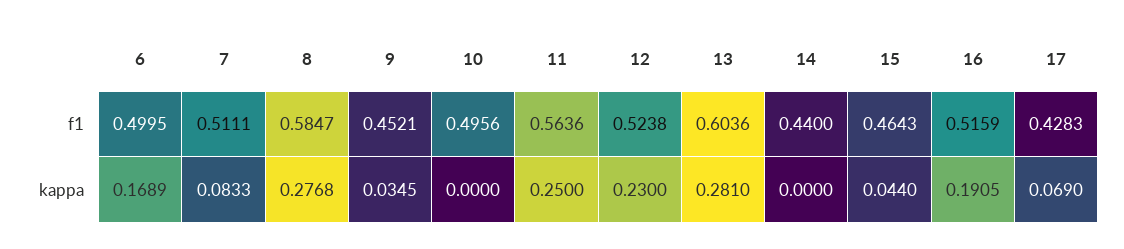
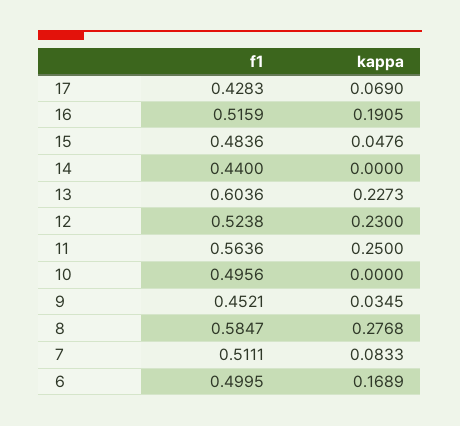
  {
    "6": {
      "f1": 0.4995,
      "kappa": 0.1689
    },
    "7": {
      "f1": 0.5111,
      "kappa": 0.0833
    },
    "8": {
      "f1": 0.5847,
      "kappa": 0.2768
    },
    "9": {
      "f1": 0.4521,
      "kappa": 0.0345
    },
    "10": {
      "f1": 0.4956,
      "kappa": 0
    },
    "11": {
      "f1": 0.5636,
      "kappa": 0.25
    },
    "12": {
      "f1": 0.5238,
      "kappa": 0.23
    },
    "13": {
      "f1": 0.6036,
-     "kappa": 0.281
+     "kappa": 0.2273
    },
    "14": {
      "f1": 0.44,
      "kappa": 0
    },
    "15": {
-     "f1": 0.4643,
+     "f1": 0.4836,
-     "kappa": 0.044
+     "kappa": 0.0476
    },
    "16": {
      "f1": 0.5159,
      "kappa": 0.1905
    },
    "17": {
      "f1": 0.4283,
      "kappa": 0.069
    }
  }

